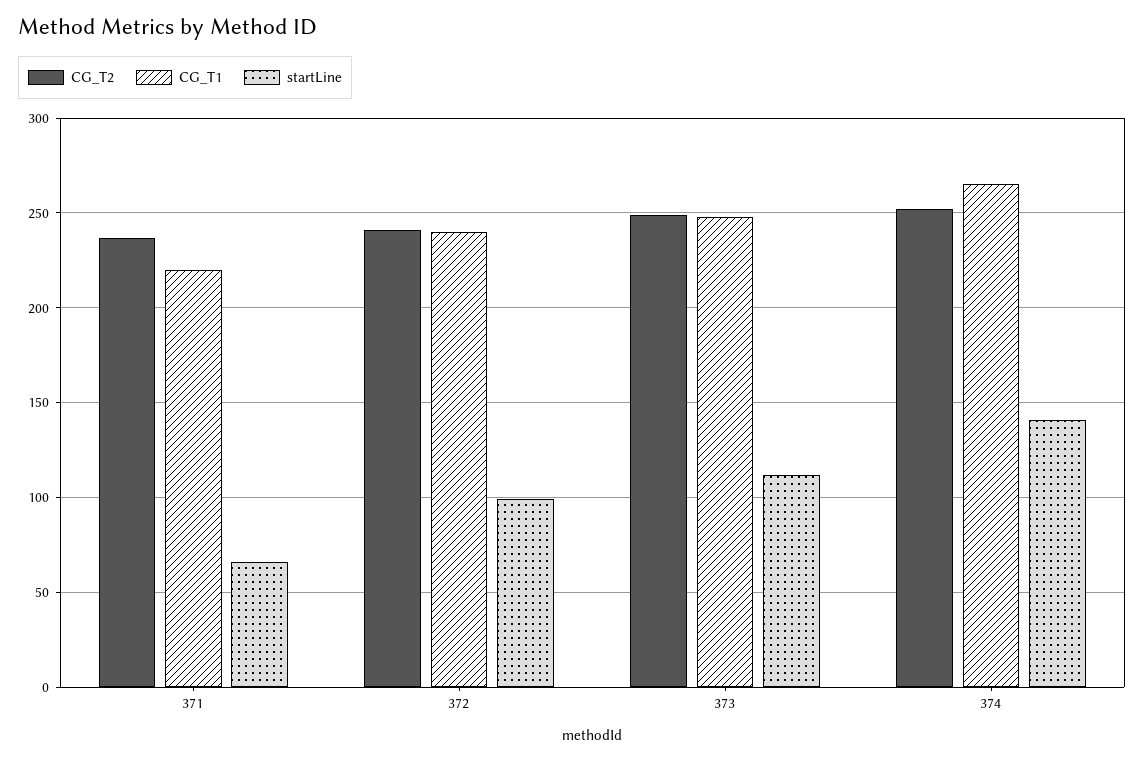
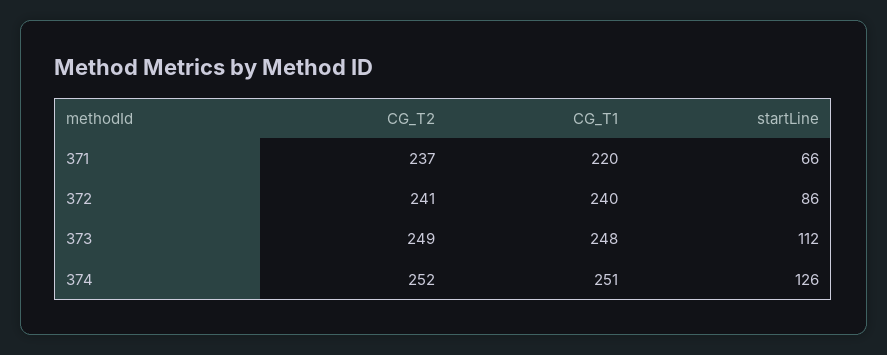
  {
    "CG_T2": {
      "371": 237,
      "372": 241,
      "373": 249,
      "374": 252
    },
    "CG_T1": {
      "371": 220,
      "372": 240,
      "373": 248,
-     "374": 265
+     "374": 251
    },
    "startLine": {
      "371": 66,
-     "372": 100,
+     "372": 86,
      "373": 112,
-     "374": 140
+     "374": 126
    }
  }

